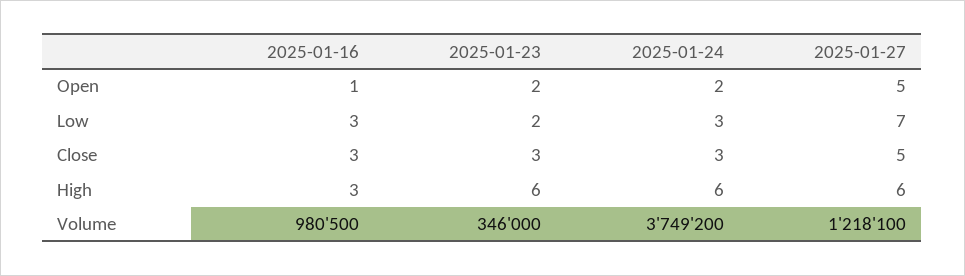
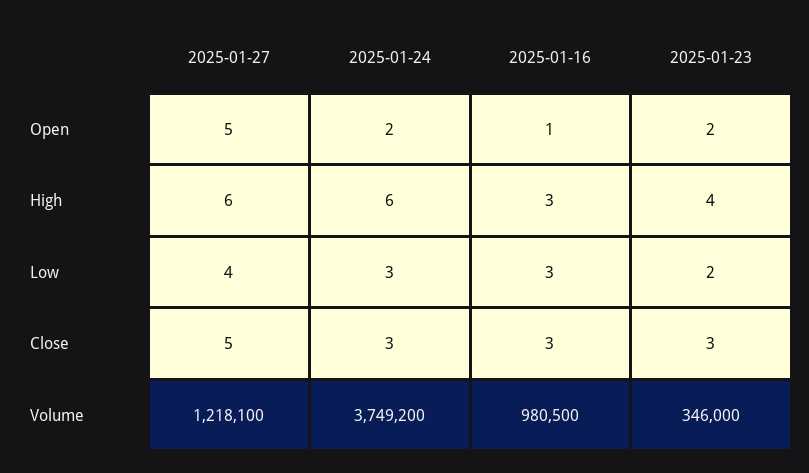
  {
    "2025-01-16": {
      "Open": 1,
      "Low": 3,
      "Close": 3,
      "High": 3,
      "Volume": 980500
    },
    "2025-01-23": {
      "Open": 2,
      "Low": 2,
      "Close": 3,
-     "High": 6,
+     "High": 4,
      "Volume": 346000
    },
    "2025-01-24": {
      "Open": 2,
      "Low": 3,
      "Close": 3,
      "High": 6,
      "Volume": 3749200
    },
    "2025-01-27": {
      "Open": 5,
-     "Low": 7,
+     "Low": 4,
      "Close": 5,
      "High": 6,
      "Volume": 1218100
    }
  }

